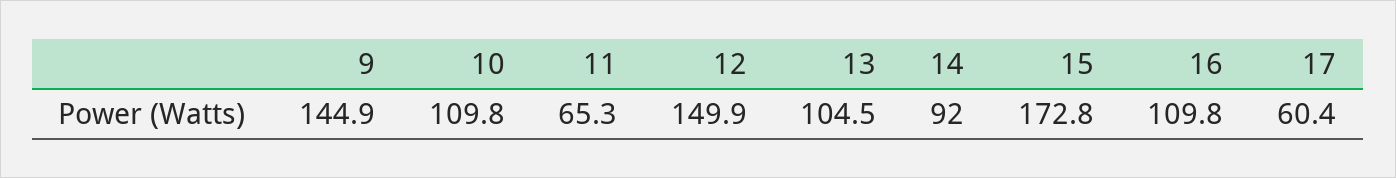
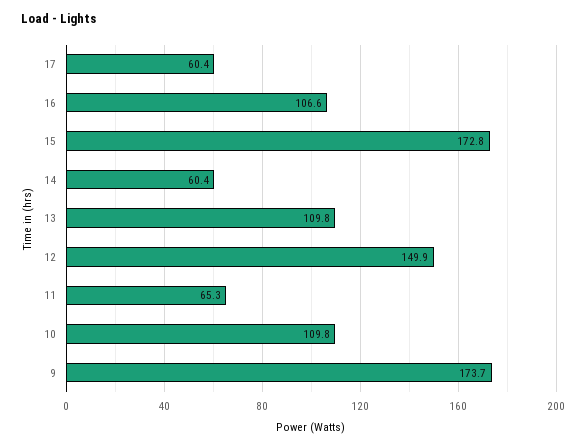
  {
-   "9": 144.9,
+   "9": 173.7,
    "10": 109.8,
    "11": 65.3,
    "12": 149.9,
-   "13": 104.5,
+   "13": 109.8,
-   "14": 92,
+   "14": 60.4,
    "15": 172.8,
-   "16": 109.8,
+   "16": 106.6,
    "17": 60.4
  }

